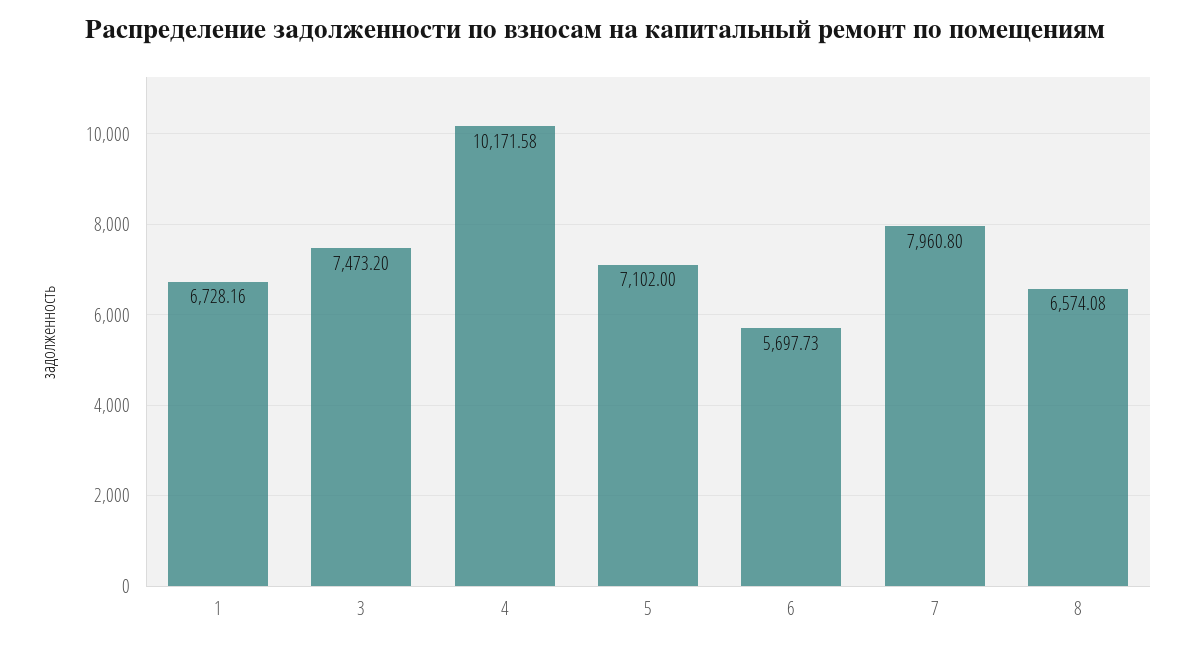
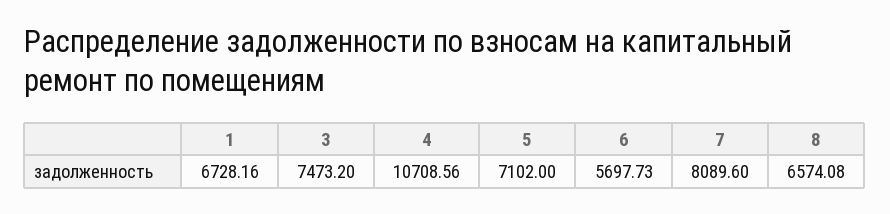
  {
    "1": 6728.16,
    "3": 7473.2,
-   "4": 10171.58,
+   "4": 10708.56,
    "5": 7102,
    "6": 5697.73,
-   "7": 7960.8,
+   "7": 8089.6,
    "8": 6574.08
  }

